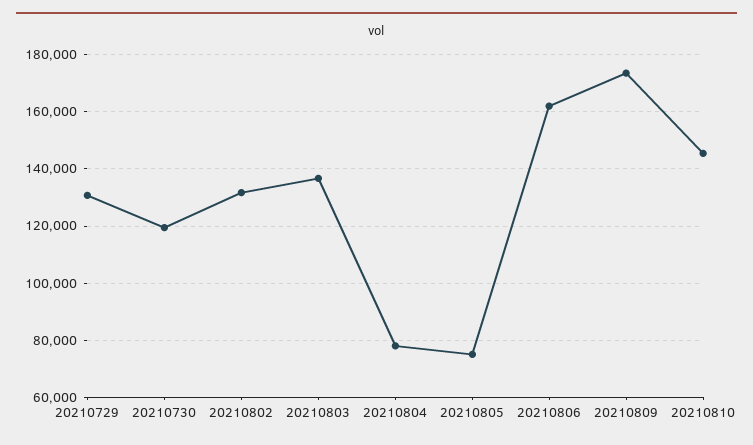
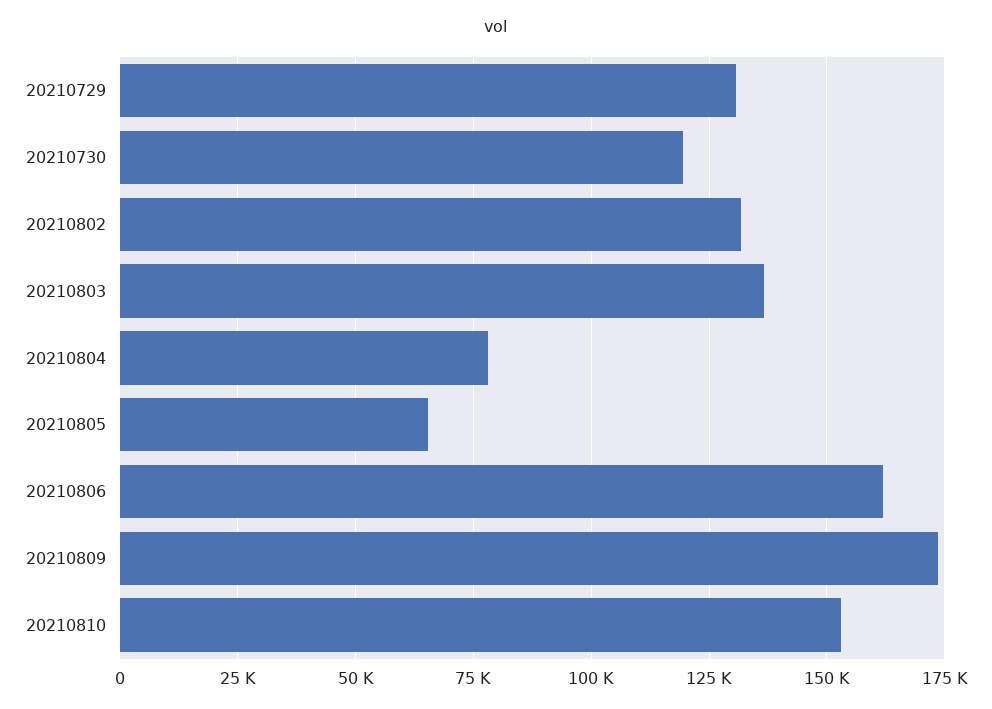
  {
    "20210729": 130000,
    "20210730": 120000,
    "20210802": 132500,
    "20210803": 137500,
    "20210804": 77500,
-   "20210805": 75000,
+   "20210805": 65000,
    "20210806": 162500,
    "20210809": 172500,
-   "20210810": 145000
+   "20210810": 152500
  }

